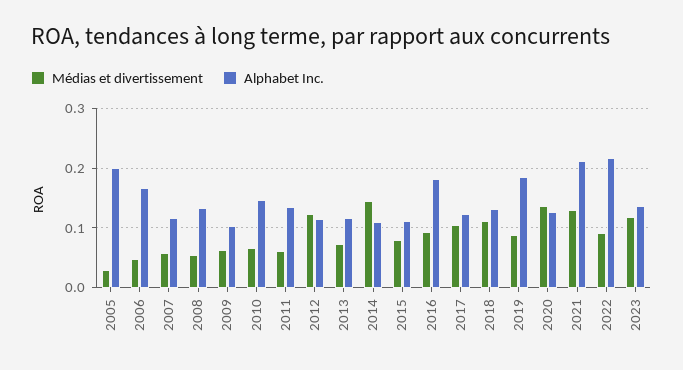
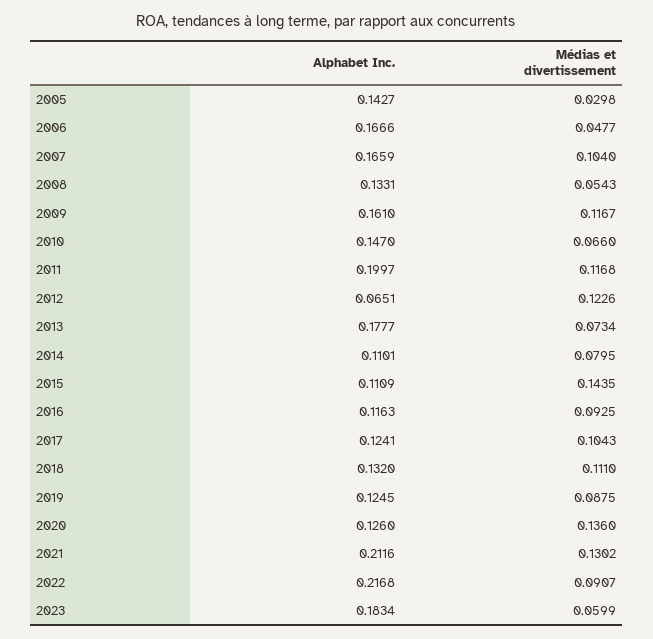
  {
    "Médias et divertissement": {
      "2005": 0.0298,
      "2006": 0.0477,
-     "2007": 0.06,
+     "2007": 0.104,
      "2008": 0.0543,
-     "2009": 0.06,
+     "2009": 0.1167,
      "2010": 0.066,
-     "2011": 0.06,
+     "2011": 0.1168,
      "2012": 0.1226,
      "2013": 0.0734,
-     "2014": 0.14,
+     "2014": 0.0795,
-     "2015": 0.08,
+     "2015": 0.1435,
      "2016": 0.0925,
      "2017": 0.1043,
      "2018": 0.111,
      "2019": 0.0875,
      "2020": 0.136,
      "2021": 0.1302,
      "2022": 0.0907,
-     "2023": 0.12
+     "2023": 0.0599
    },
    "Alphabet Inc.": {
-     "2005": 0.2,
+     "2005": 0.1427,
      "2006": 0.1666,
-     "2007": 0.12,
+     "2007": 0.1659,
      "2008": 0.1331,
-     "2009": 0.1,
+     "2009": 0.161,
      "2010": 0.147,
-     "2011": 0.14,
+     "2011": 0.1997,
-     "2012": 0.12,
+     "2012": 0.0651,
-     "2013": 0.12,
+     "2013": 0.1777,
      "2014": 0.1101,
      "2015": 0.1109,
-     "2016": 0.18,
+     "2016": 0.1163,
      "2017": 0.1241,
      "2018": 0.132,
-     "2019": 0.18,
+     "2019": 0.1245,
      "2020": 0.126,
      "2021": 0.2116,
      "2022": 0.2168,
-     "2023": 0.14
+     "2023": 0.1834
    }
  }

